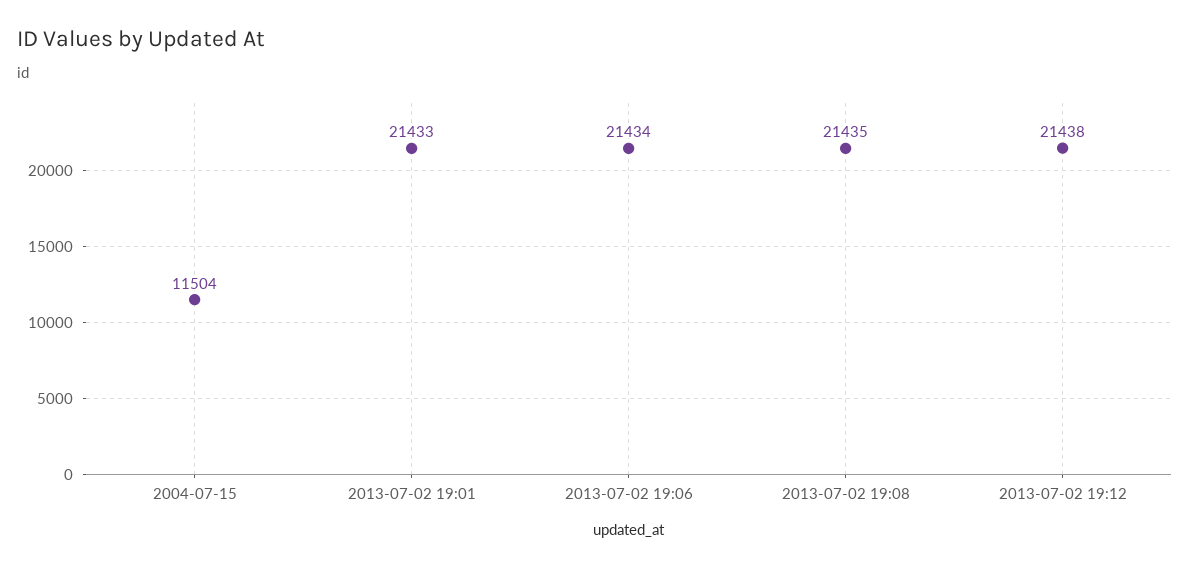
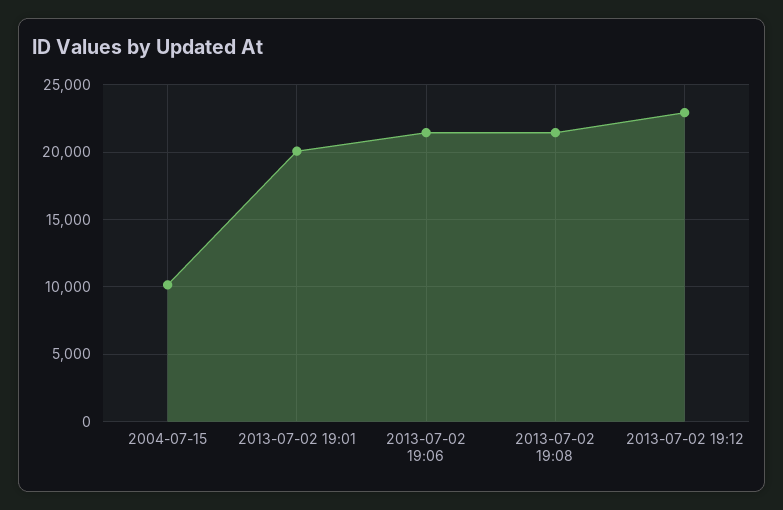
  {
-   "2004-07-15": 11504,
+   "2004-07-15": 10000,
-   "2013-07-02 19:01": 21433,
+   "2013-07-02 19:01": 20000,
    "2013-07-02 19:06": 21434,
    "2013-07-02 19:08": 21435,
-   "2013-07-02 19:12": 21438
+   "2013-07-02 19:12": 23000
  }

